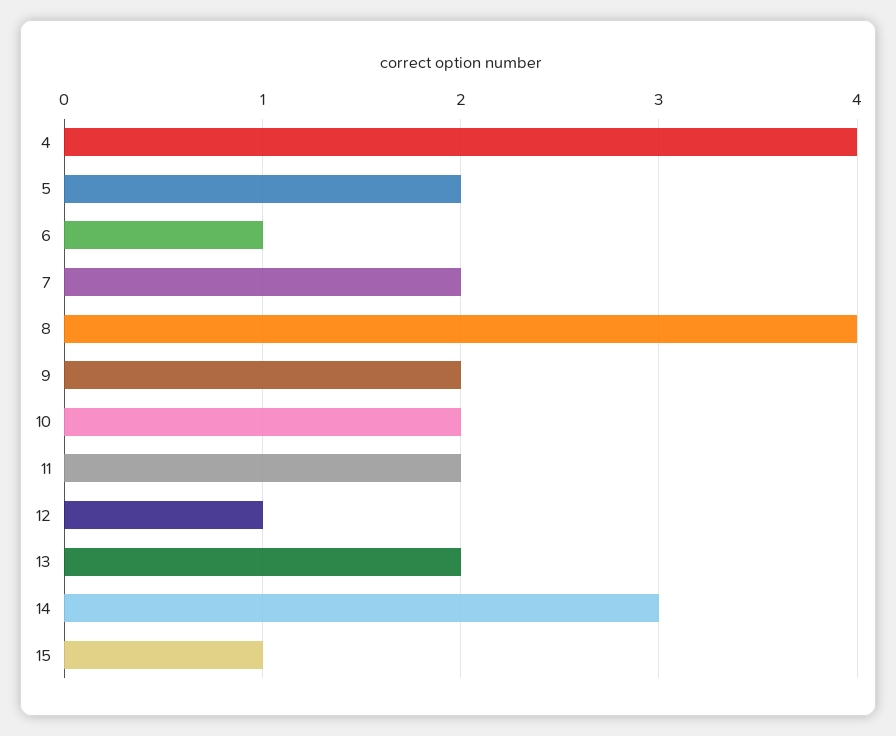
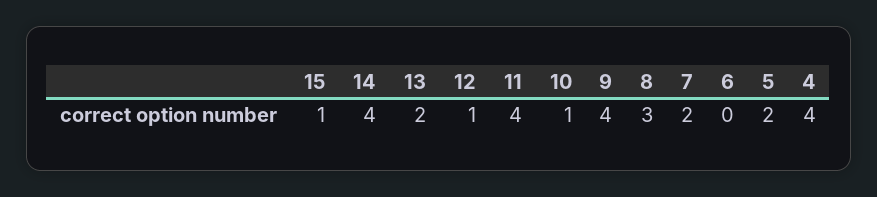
  {
    "4": 4,
    "5": 2,
-   "6": 1,
+   "6": 0,
    "7": 2,
-   "8": 4,
+   "8": 3,
-   "9": 2,
+   "9": 4,
-   "10": 2,
+   "10": 1,
-   "11": 2,
+   "11": 4,
    "12": 1,
    "13": 2,
-   "14": 3,
+   "14": 4,
    "15": 1
  }

